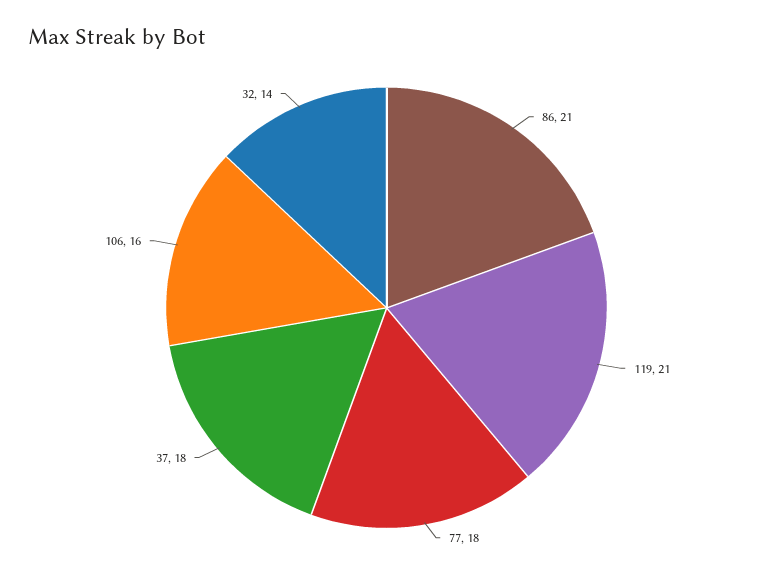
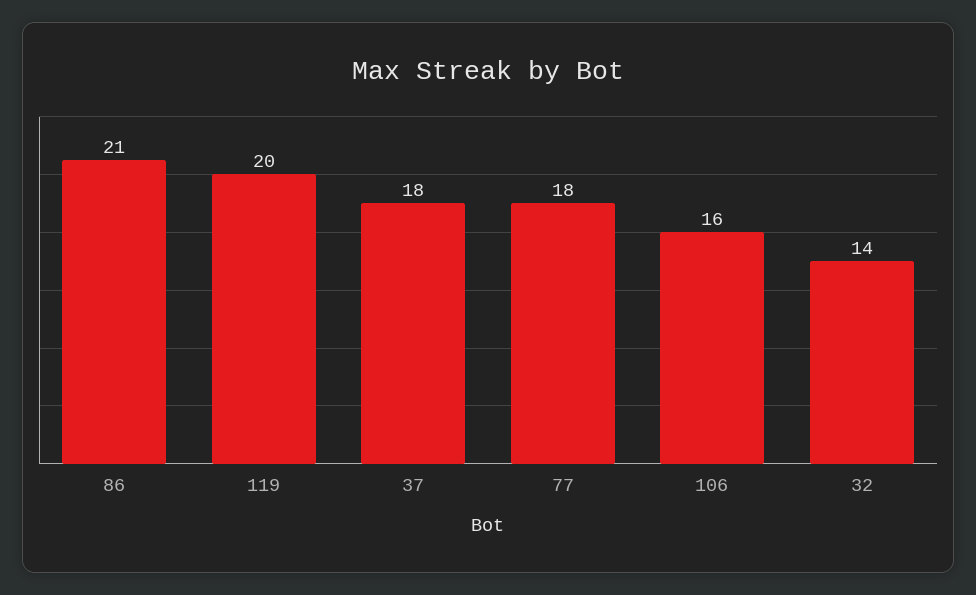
  {
    "86": 21,
-   "119": 21,
+   "119": 20,
    "77": 18,
    "37": 18,
    "106": 16,
    "32": 14
  }

